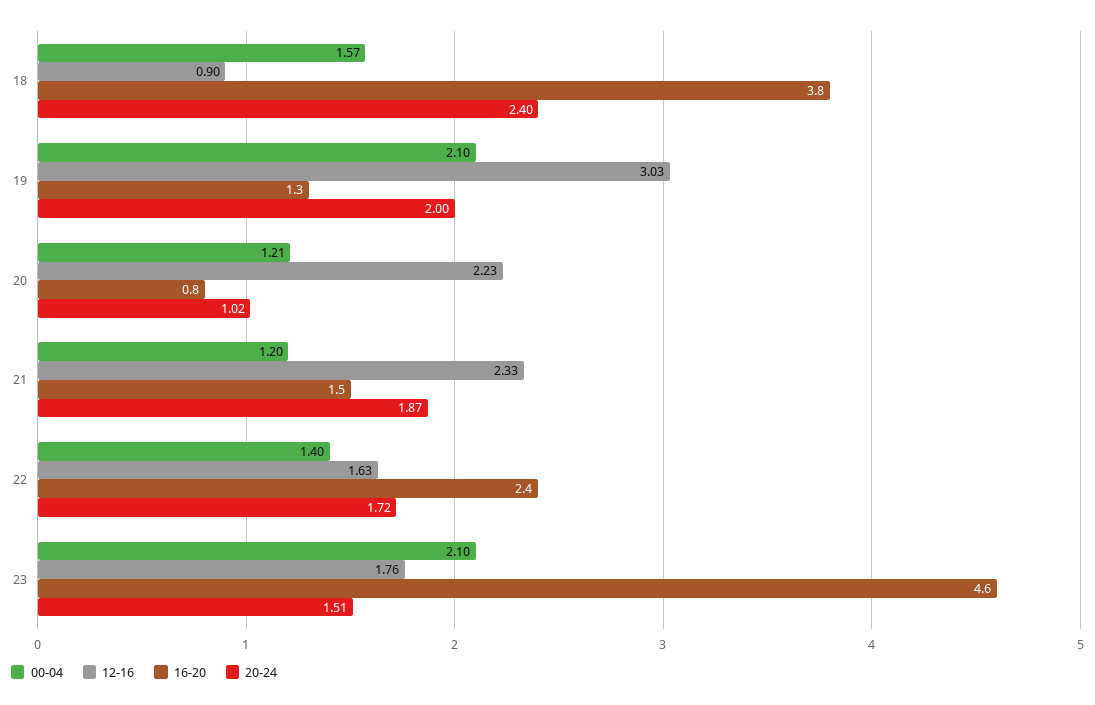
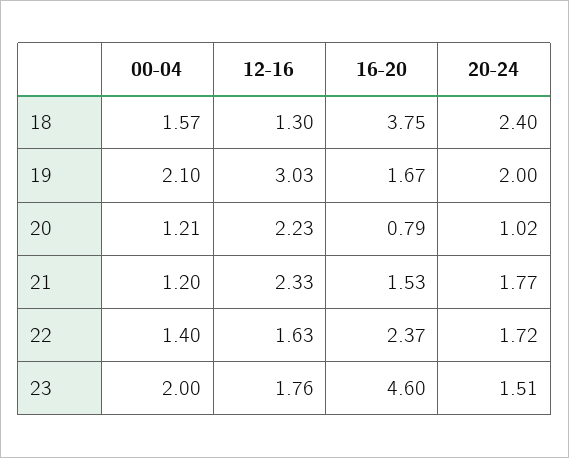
  {
    "00-04": {
      "18": 1.57,
      "19": 2.1,
      "20": 1.21,
      "21": 1.2,
      "22": 1.4,
-     "23": 2.1
+     "23": 2
    },
    "12-16": {
-     "18": 0.9,
+     "18": 1.3,
      "19": 3.03,
      "20": 2.23,
      "21": 2.33,
      "22": 1.63,
      "23": 1.76
    },
    "16-20": {
      "18": 3.75,
-     "19": 1.3,
+     "19": 1.67,
      "20": 0.79,
      "21": 1.53,
      "22": 2.37,
      "23": 4.6
    },
    "20-24": {
      "18": 2.4,
      "19": 2,
      "20": 1.02,
-     "21": 1.87,
+     "21": 1.77,
      "22": 1.72,
      "23": 1.51
    }
  }

